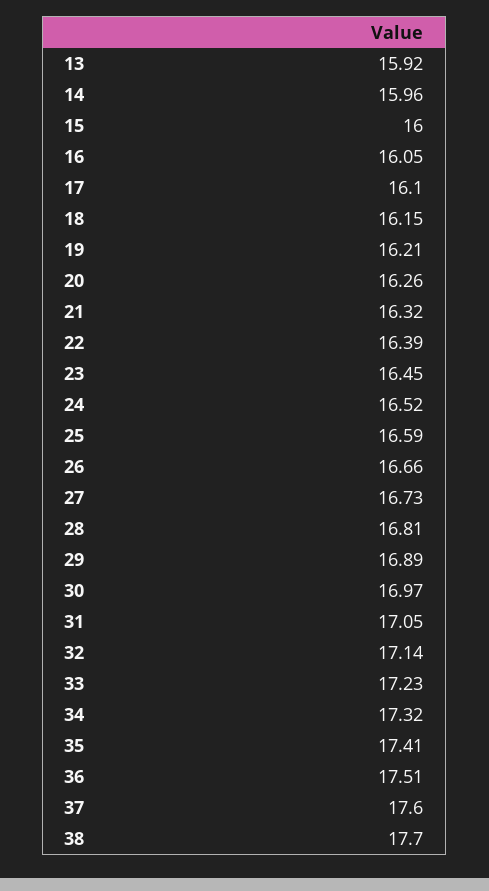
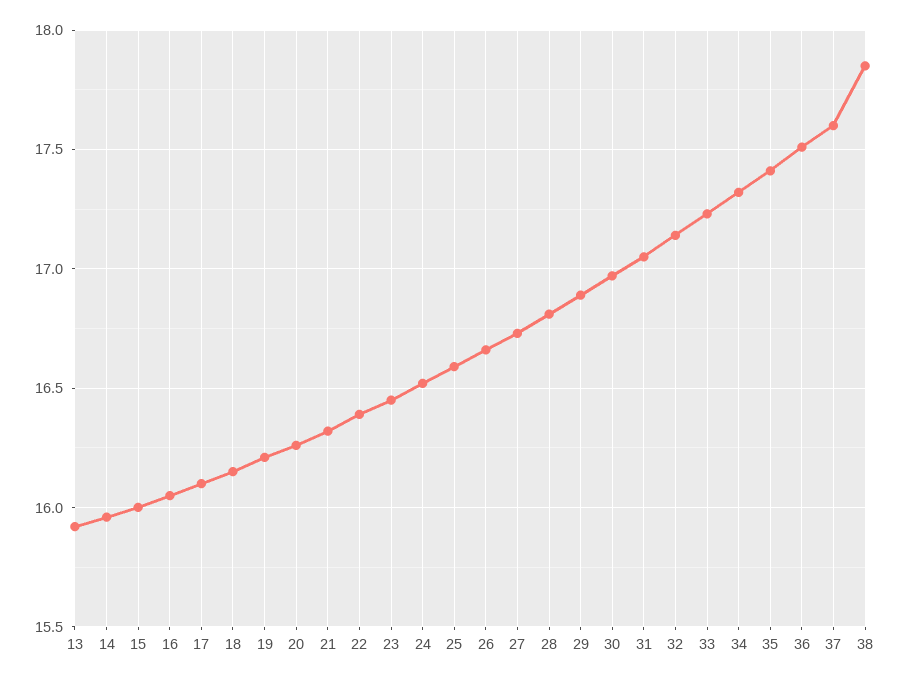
  {
    "13": 15.92,
    "14": 15.96,
    "15": 16,
    "16": 16.05,
    "17": 16.1,
    "18": 16.15,
    "19": 16.21,
    "20": 16.26,
    "21": 16.32,
    "22": 16.39,
    "23": 16.45,
    "24": 16.52,
    "25": 16.59,
    "26": 16.66,
    "27": 16.73,
    "28": 16.81,
    "29": 16.89,
    "30": 16.97,
    "31": 17.05,
    "32": 17.14,
    "33": 17.23,
    "34": 17.32,
    "35": 17.41,
    "36": 17.51,
    "37": 17.6,
-   "38": 17.7
+   "38": 17.85
  }

